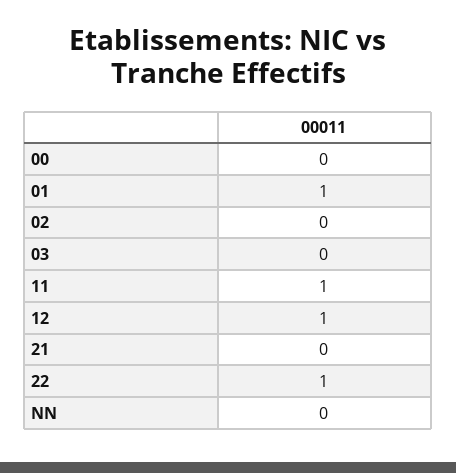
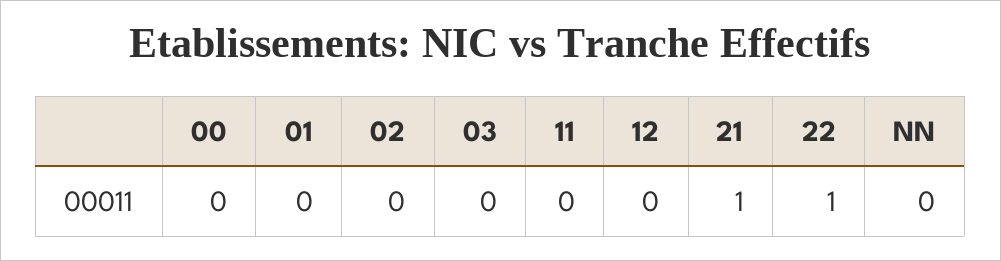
  {
    "00": 0,
-   "01": 1,
+   "01": 0,
    "02": 0,
    "03": 0,
-   "11": 1,
+   "11": 0,
-   "12": 1,
+   "12": 0,
-   "21": 0,
+   "21": 1,
    "22": 1,
    "NN": 0
  }

